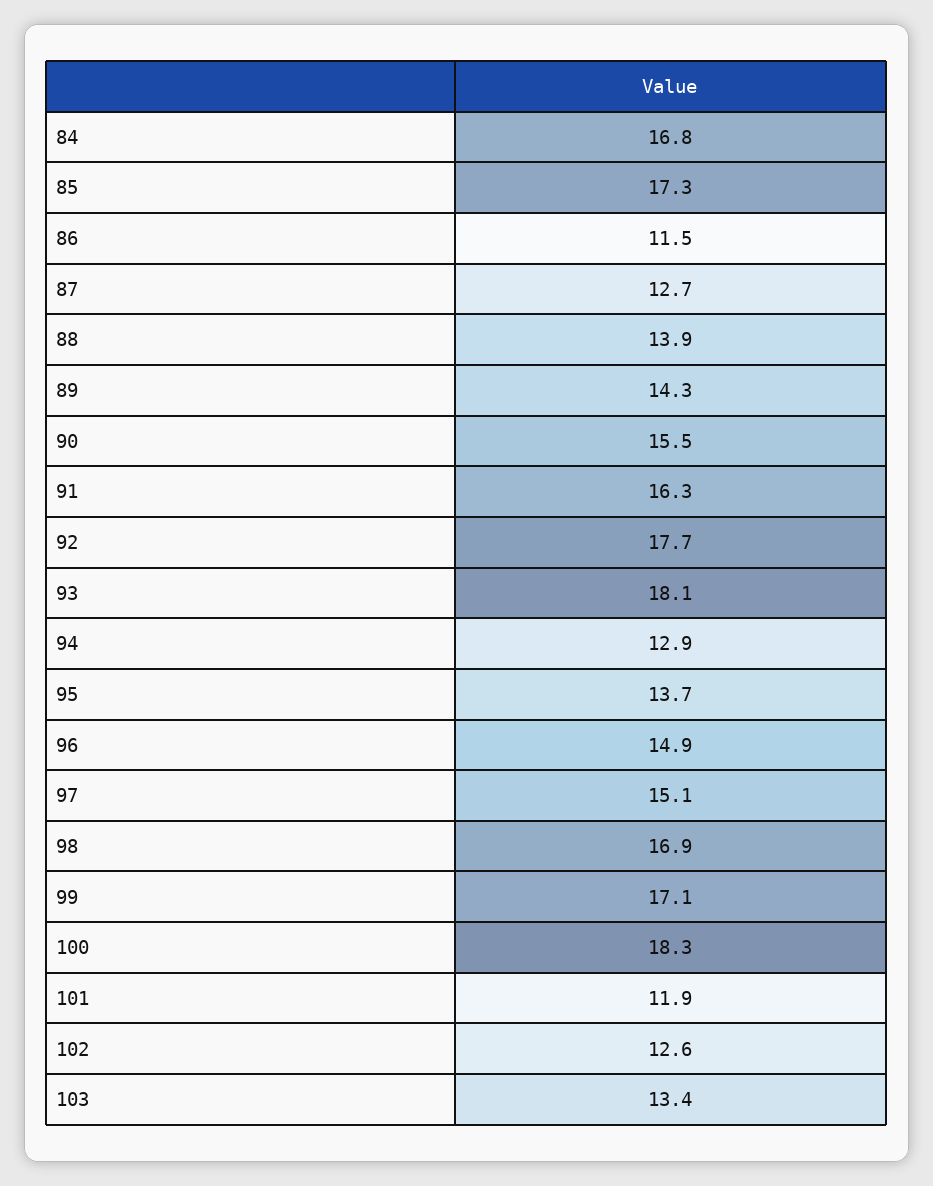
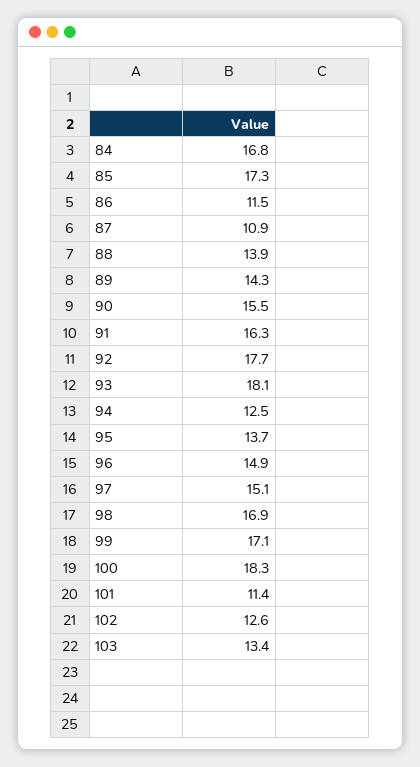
  {
    "84": 16.8,
    "85": 17.3,
    "86": 11.5,
-   "87": 12.7,
+   "87": 10.9,
    "88": 13.9,
    "89": 14.3,
    "90": 15.5,
    "91": 16.3,
    "92": 17.7,
    "93": 18.1,
-   "94": 12.9,
+   "94": 12.5,
    "95": 13.7,
    "96": 14.9,
    "97": 15.1,
    "98": 16.9,
    "99": 17.1,
    "100": 18.3,
-   "101": 11.9,
+   "101": 11.4,
    "102": 12.6,
    "103": 13.4
  }

